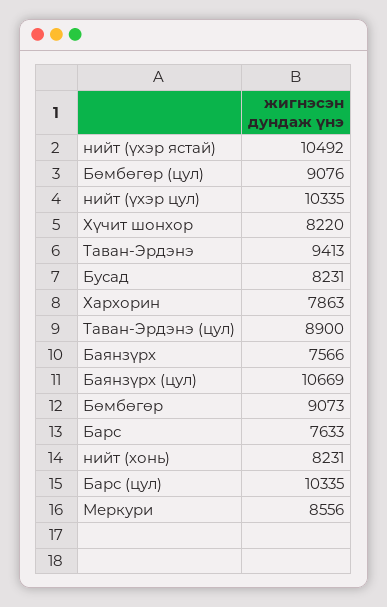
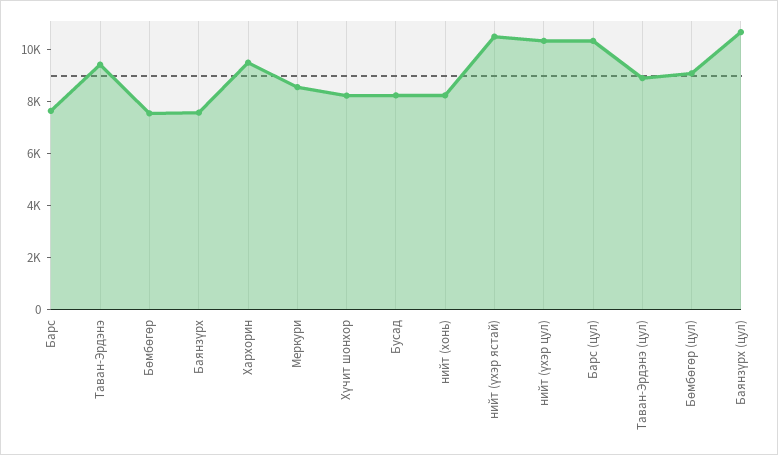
  {
    "нийт (үхэр ястай)": 10492,
    "Бөмбөгөр (цул)": 9076,
    "нийт (үхэр цул)": 10335,
    "Хүчит шонхор": 8220,
    "Таван-Эрдэнэ": 9413,
    "Бусад": 8231,
-   "Хархорин": 7863,
+   "Хархорин": 9500,
    "Таван-Эрдэнэ (цул)": 8900,
    "Баянзүрх": 7566,
    "Баянзүрх (цул)": 10669,
-   "Бөмбөгөр": 9073,
+   "Бөмбөгөр": 7500,
    "Барс": 7633,
    "нийт (хонь)": 8231,
    "Барс (цул)": 10335,
    "Меркури": 8556
  }

